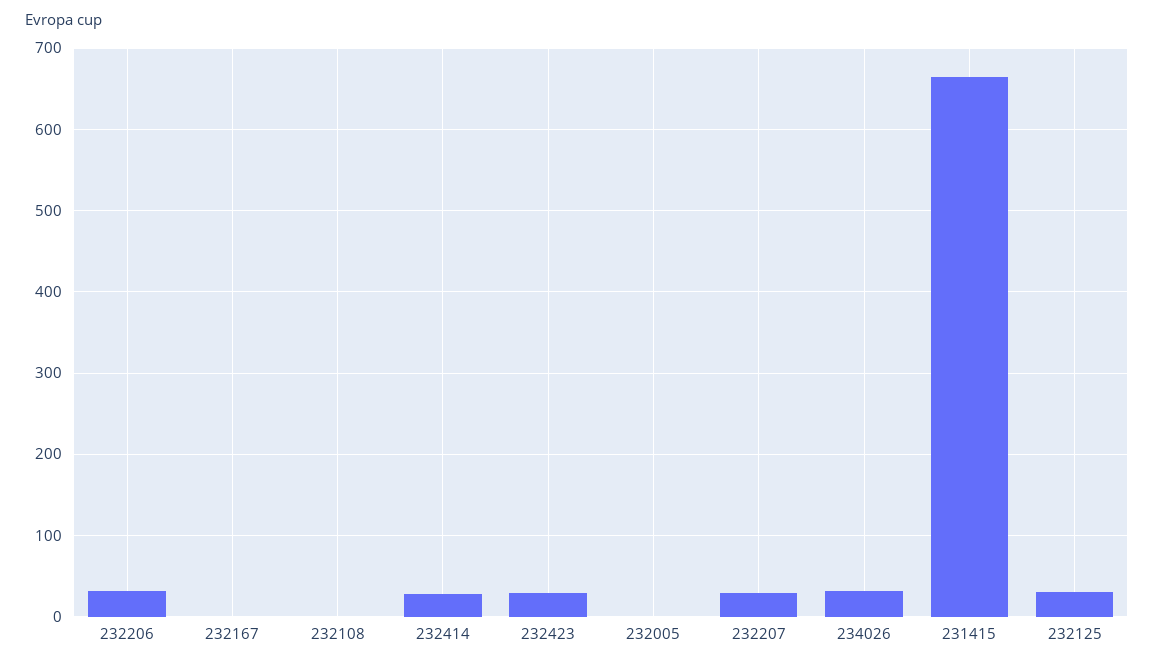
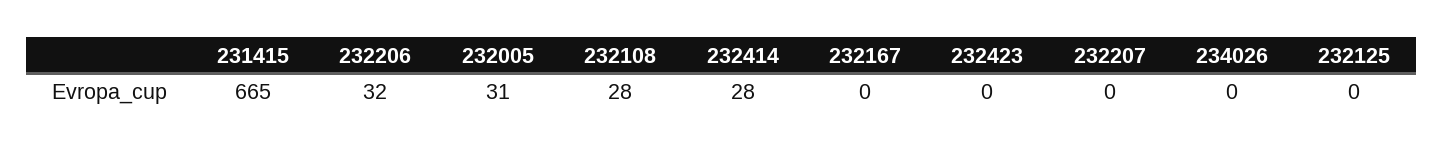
  {
    "232206": 32,
    "232167": 0,
-   "232108": 0,
+   "232108": 28,
    "232414": 28,
-   "232423": 30,
+   "232423": 0,
-   "232005": 0,
+   "232005": 31,
-   "232207": 30,
+   "232207": 0,
-   "234026": 30,
+   "234026": 0,
    "231415": 665,
-   "232125": 30
+   "232125": 0
  }

